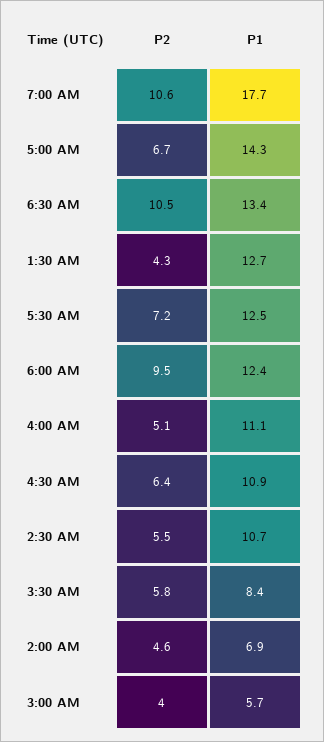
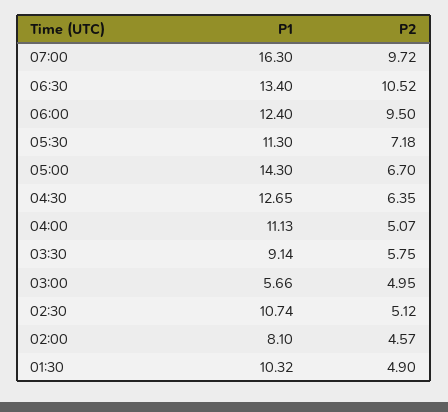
  {
    "P2": {
-     "7:00 AM": 10.6,
+     "7:00 AM": 9.72,
      "5:00 AM": 6.7,
      "6:30 AM": 10.52,
-     "1:30 AM": 4.3,
+     "1:30 AM": 4.9,
      "5:30 AM": 7.18,
      "6:00 AM": 9.5,
      "4:00 AM": 5.07,
      "4:30 AM": 6.35,
-     "2:30 AM": 5.5,
+     "2:30 AM": 5.12,
      "3:30 AM": 5.75,
      "2:00 AM": 4.57,
-     "3:00 AM": 4
+     "3:00 AM": 4.95
    },
    "P1": {
-     "7:00 AM": 17.7,
+     "7:00 AM": 16.3,
      "5:00 AM": 14.3,
      "6:30 AM": 13.4,
-     "1:30 AM": 12.7,
+     "1:30 AM": 10.32,
-     "5:30 AM": 12.5,
+     "5:30 AM": 11.3,
      "6:00 AM": 12.4,
      "4:00 AM": 11.13,
-     "4:30 AM": 10.9,
+     "4:30 AM": 12.65,
      "2:30 AM": 10.74,
-     "3:30 AM": 8.4,
+     "3:30 AM": 9.14,
-     "2:00 AM": 6.9,
+     "2:00 AM": 8.1,
      "3:00 AM": 5.66
    }
  }

